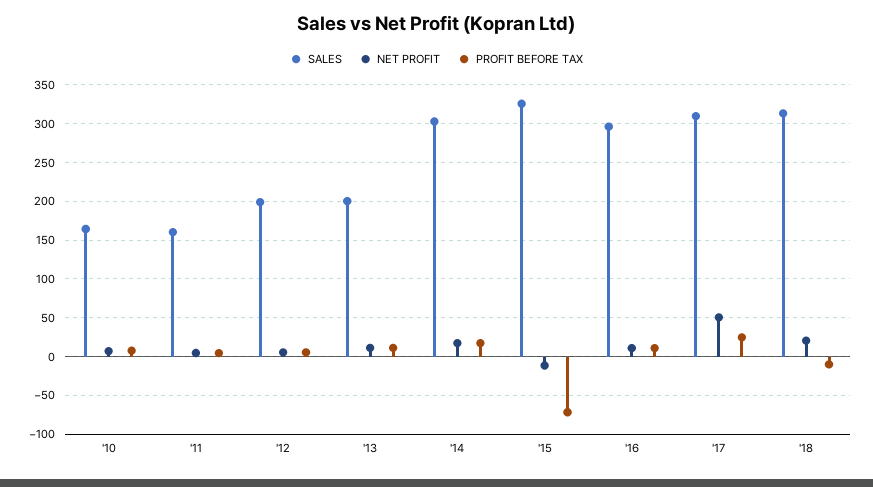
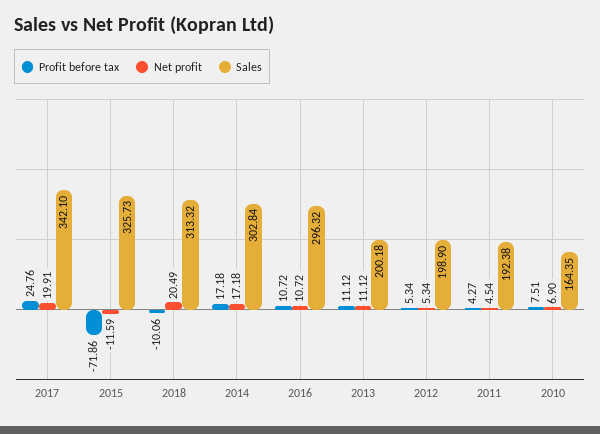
  {
    "SALES": {
      "'10": 164.35,
-     "'11": 160,
+     "'11": 192.38,
      "'12": 198.9,
      "'13": 200.18,
      "'14": 302.84,
      "'15": 325.73,
      "'16": 296.32,
-     "'17": 310,
+     "'17": 342.1,
      "'18": 313.32
    },
    "NET PROFIT": {
      "'10": 6.9,
      "'11": 4.54,
      "'12": 5.34,
      "'13": 11.12,
      "'14": 17.18,
      "'15": -11.59,
      "'16": 10.72,
-     "'17": 50,
+     "'17": 19.91,
      "'18": 20.49
    },
    "PROFIT BEFORE TAX": {
      "'10": 7.51,
      "'11": 4.27,
      "'12": 5.34,
      "'13": 11.12,
      "'14": 17.18,
      "'15": -71.86,
      "'16": 10.72,
      "'17": 24.76,
      "'18": -10.06
    }
  }

